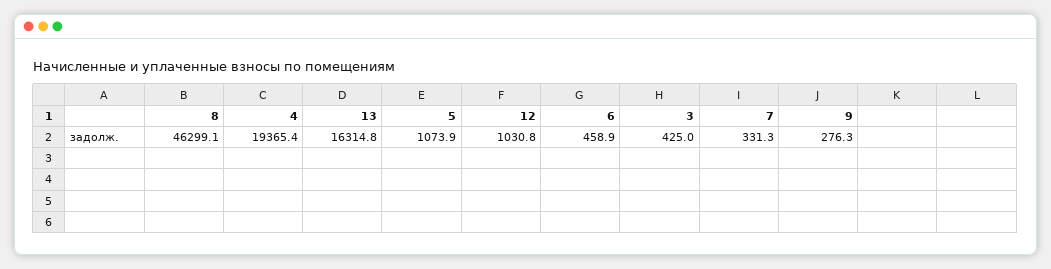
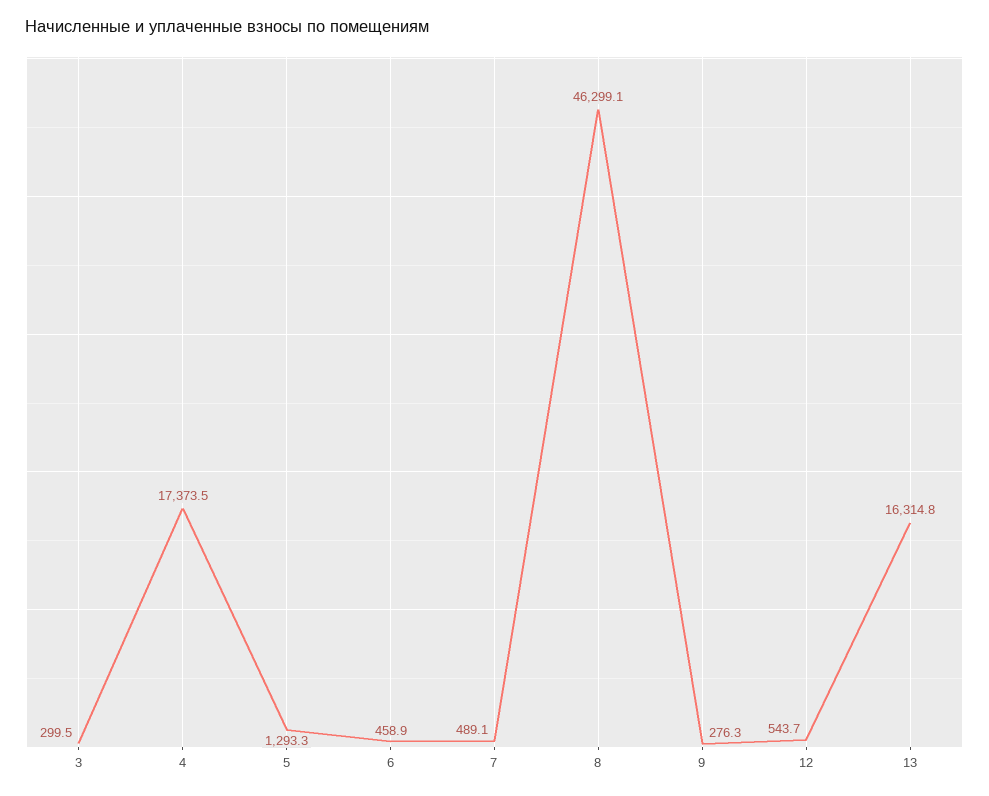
  {
    "8": 46299.1,
-   "4": 19365.4,
+   "4": 17373.5,
    "13": 16314.8,
-   "5": 1073.9,
+   "5": 1293.3,
-   "12": 1030.8,
+   "12": 543.7,
    "6": 458.9,
-   "3": 425,
+   "3": 299.5,
-   "7": 331.3,
+   "7": 489.1,
    "9": 276.3
  }

